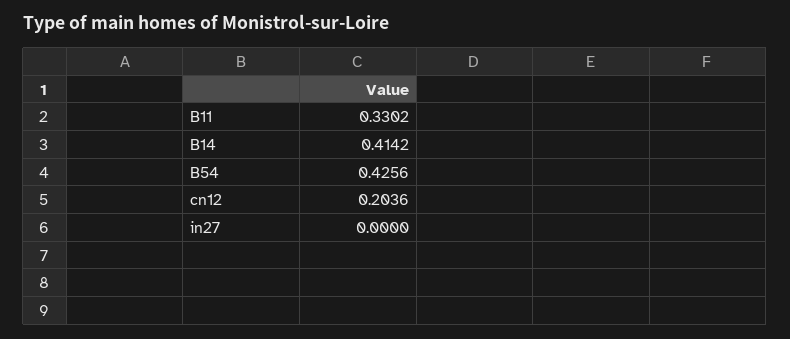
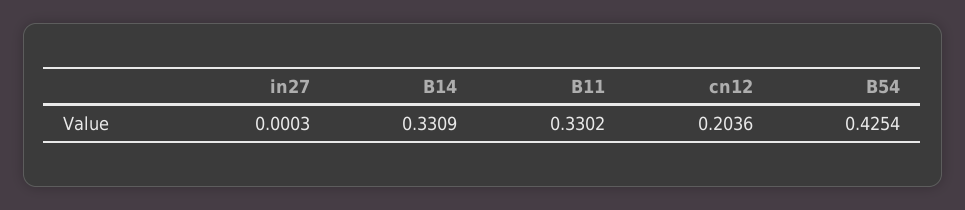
  {
    "B11": 0.3302,
-   "B14": 0.4142,
+   "B14": 0.3309,
-   "B54": 0.4256,
+   "B54": 0.4254,
    "cn12": 0.2036,
-   "in27": 0
+   "in27": 0.0003
  }

